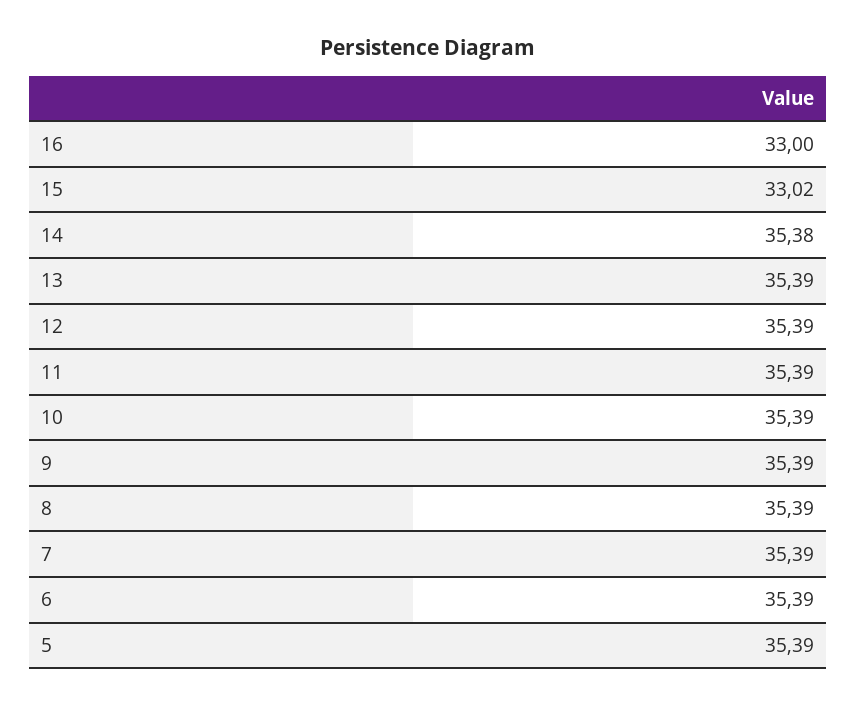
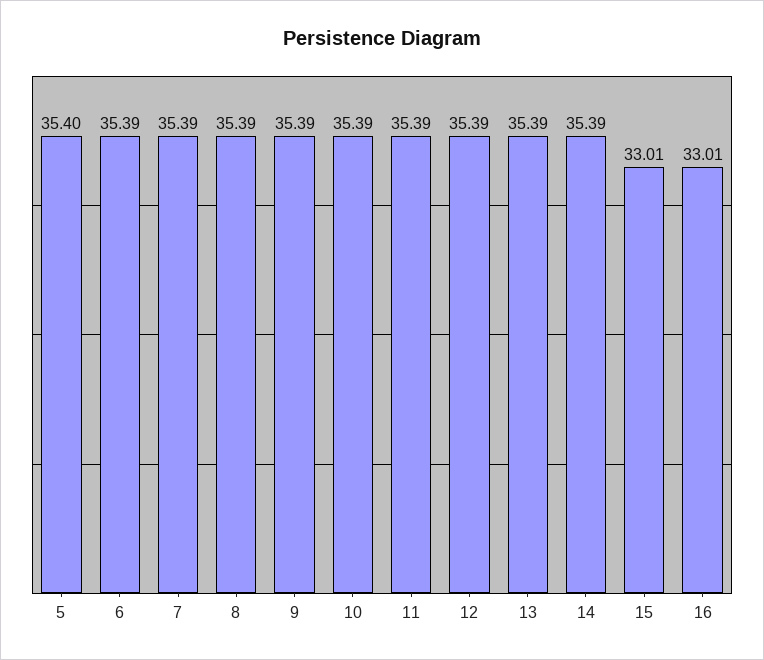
  {
-   "16": 33,
+   "16": 33.01,
-   "15": 33.02,
+   "15": 33.01,
-   "14": 35.38,
+   "14": 35.39,
    "13": 35.39,
    "12": 35.39,
    "11": 35.39,
    "10": 35.39,
    "9": 35.39,
    "8": 35.39,
    "7": 35.39,
    "6": 35.39,
-   "5": 35.39
+   "5": 35.4
  }

